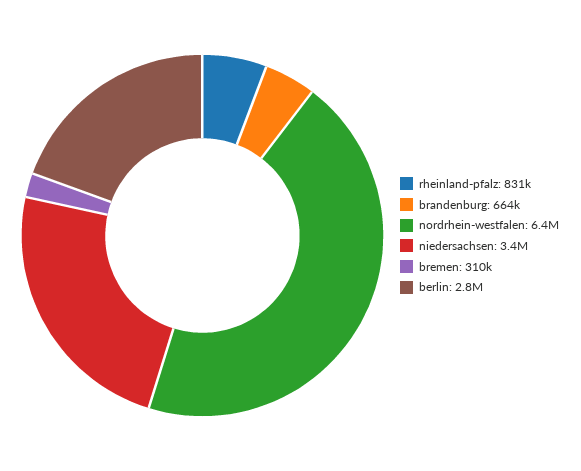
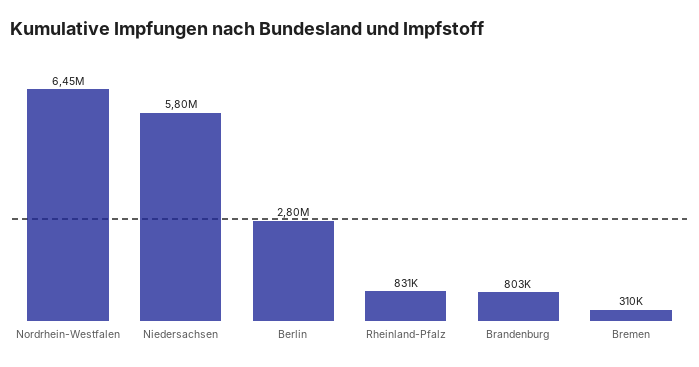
  {
    "rheinland-pfalz": 831000,
-   "brandenburg": 664000,
+   "brandenburg": 803000,
    "nordrhein-westfalen": 6450000,
-   "niedersachsen": 3400000,
+   "niedersachsen": 5800000,
    "bremen": 310000,
    "berlin": 2800000
  }

